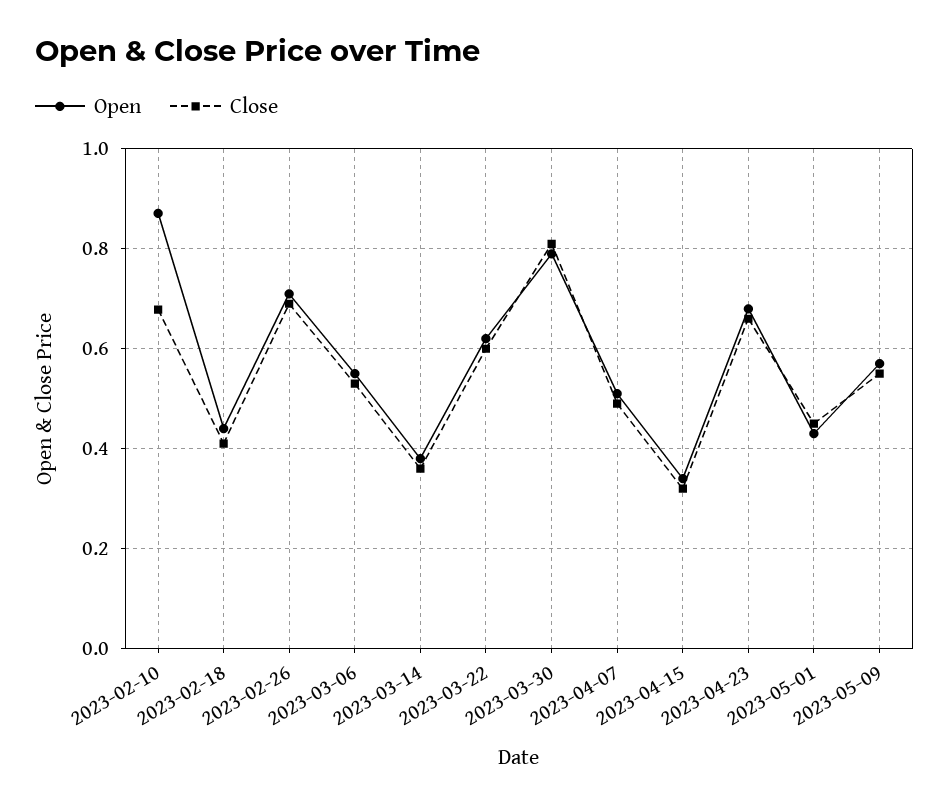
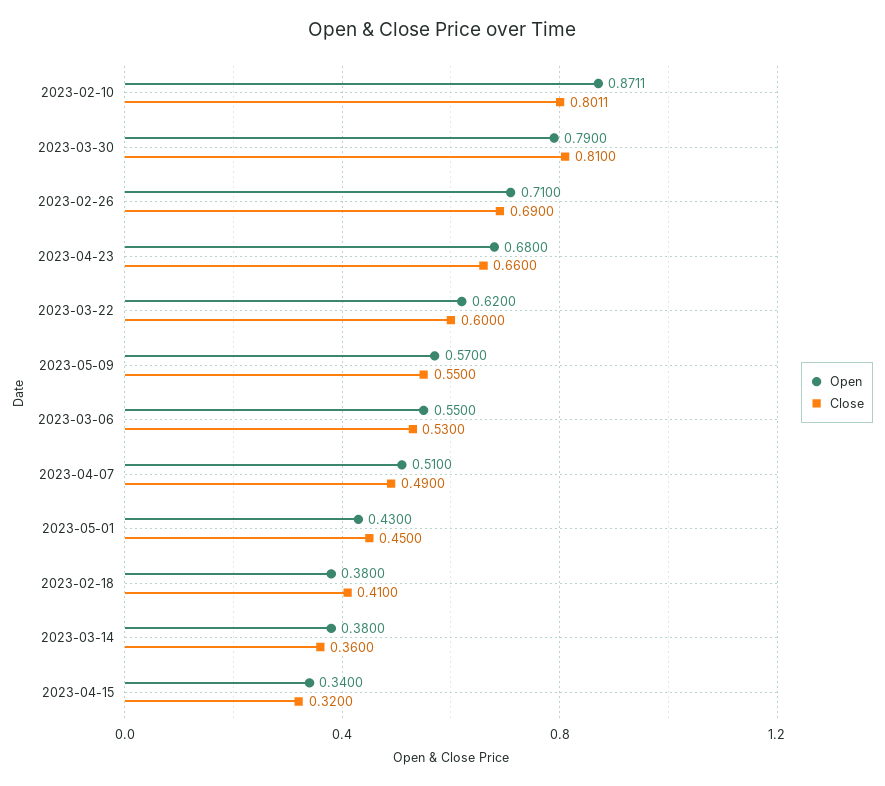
  {
    "Open": {
      "2023-02-10": 0.8711,
-     "2023-02-18": 0.44,
+     "2023-02-18": 0.38,
      "2023-02-26": 0.71,
      "2023-03-06": 0.55,
      "2023-03-14": 0.38,
      "2023-03-22": 0.62,
      "2023-03-30": 0.79,
      "2023-04-07": 0.51,
      "2023-04-15": 0.34,
      "2023-04-23": 0.68,
      "2023-05-01": 0.43,
      "2023-05-09": 0.57
    },
    "Close": {
-     "2023-02-10": 0.68,
+     "2023-02-10": 0.8011,
      "2023-02-18": 0.41,
      "2023-02-26": 0.69,
      "2023-03-06": 0.53,
      "2023-03-14": 0.36,
      "2023-03-22": 0.6,
      "2023-03-30": 0.81,
      "2023-04-07": 0.49,
      "2023-04-15": 0.32,
      "2023-04-23": 0.66,
      "2023-05-01": 0.45,
      "2023-05-09": 0.55
    }
  }

